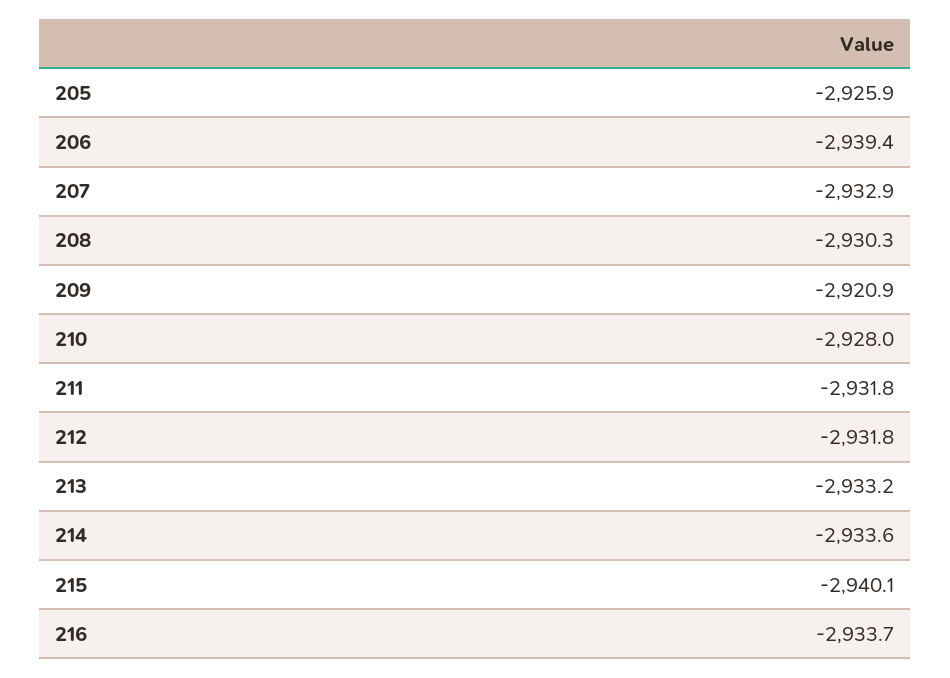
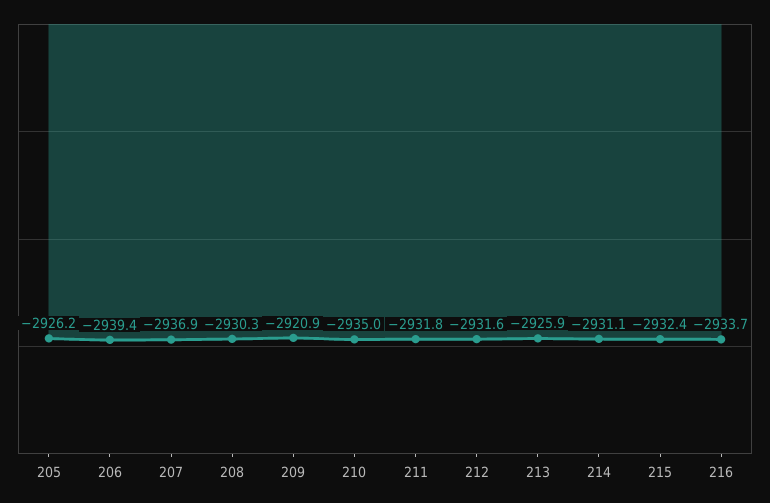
  {
-   "205": -2925.9,
+   "205": -2926.2,
    "206": -2939.4,
-   "207": -2932.9,
+   "207": -2936.9,
    "208": -2930.3,
    "209": -2920.9,
-   "210": -2928,
+   "210": -2935,
    "211": -2931.8,
-   "212": -2931.8,
+   "212": -2931.6,
-   "213": -2933.2,
+   "213": -2925.9,
-   "214": -2933.6,
+   "214": -2931.1,
-   "215": -2940.1,
+   "215": -2932.4,
    "216": -2933.7
  }

